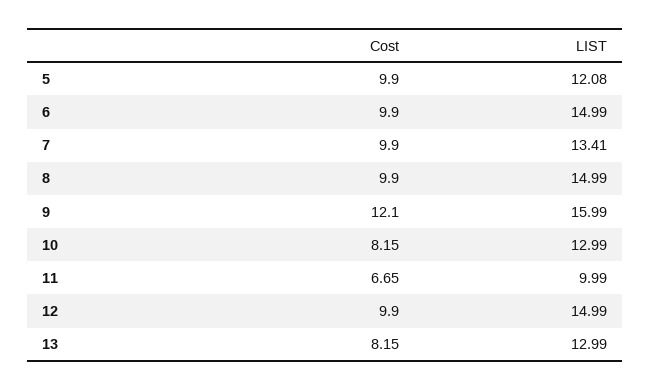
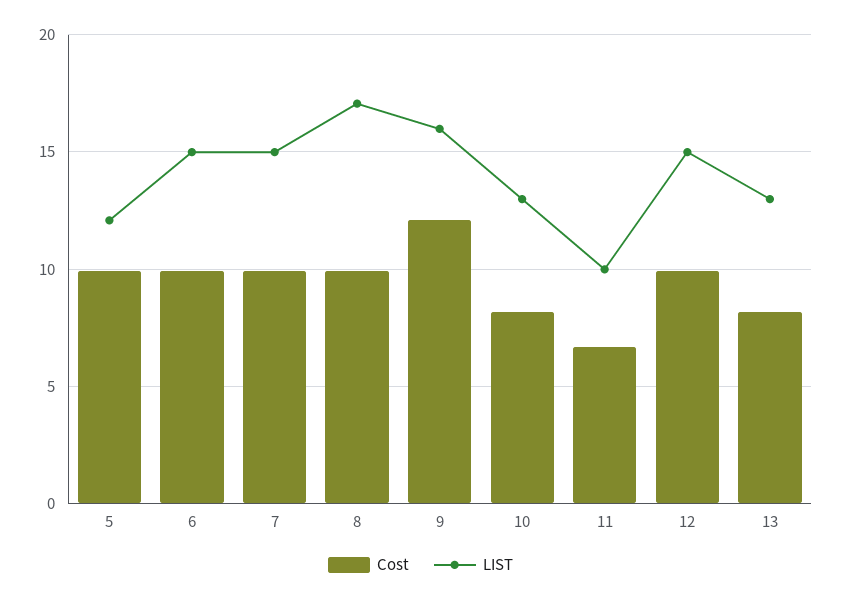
  {
    "Cost": {
      "5": 9.9,
      "6": 9.9,
      "7": 9.9,
      "8": 9.9,
      "9": 12.1,
      "10": 8.15,
      "11": 6.65,
      "12": 9.9,
      "13": 8.15
    },
    "LIST": {
      "5": 12.08,
      "6": 14.99,
-     "7": 13.41,
+     "7": 15,
-     "8": 14.99,
+     "8": 17,
      "9": 15.99,
      "10": 12.99,
      "11": 9.99,
      "12": 14.99,
      "13": 12.99
    }
  }

